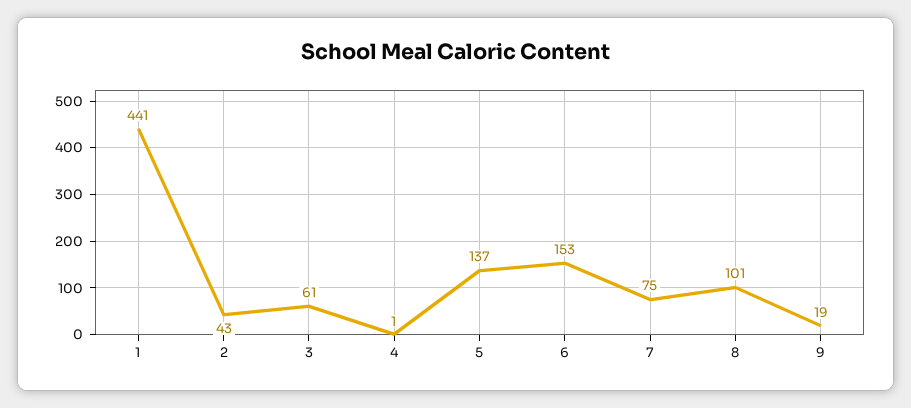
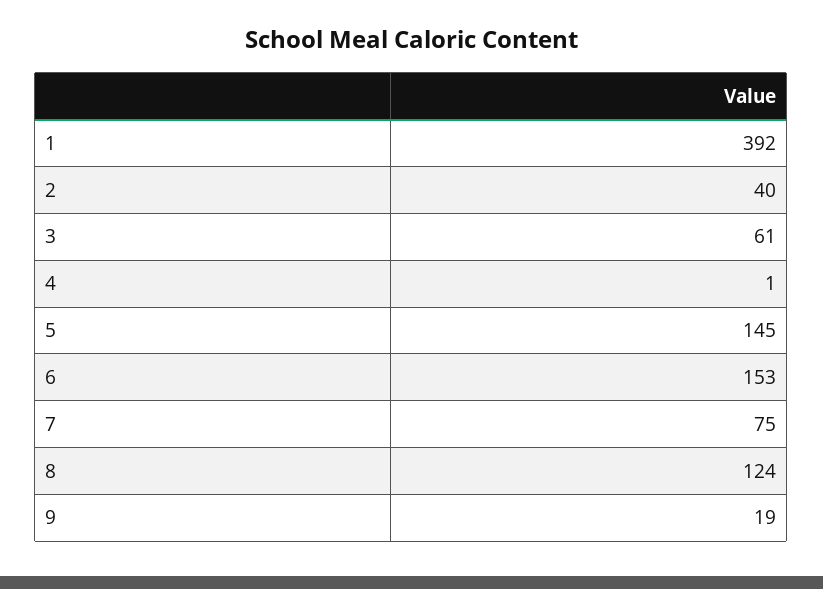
  {
-   "1": 441,
+   "1": 392,
-   "2": 43,
+   "2": 40,
    "3": 61,
    "4": 1,
-   "5": 137,
+   "5": 145,
    "6": 153,
    "7": 75,
-   "8": 101,
+   "8": 124,
    "9": 19
  }

